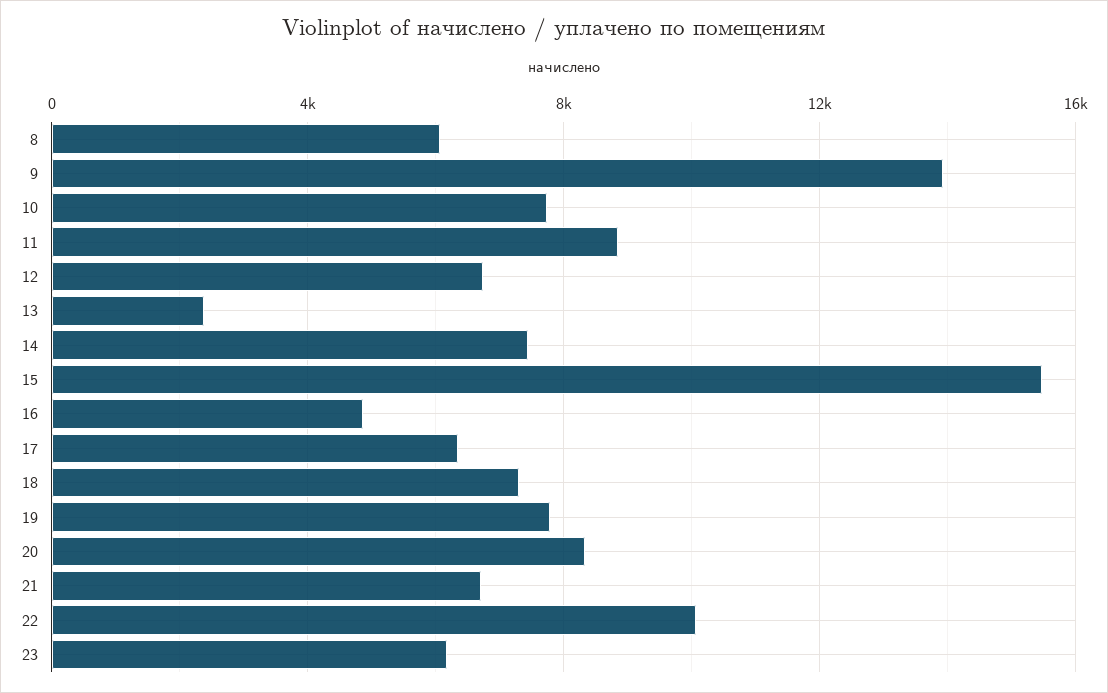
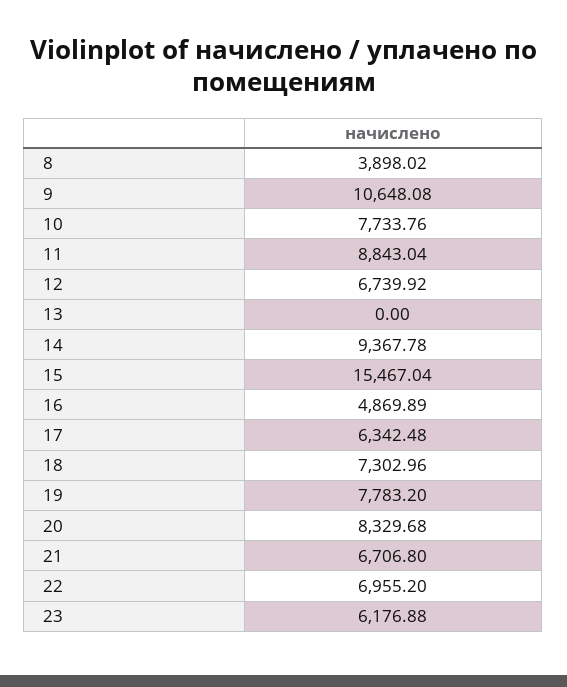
  {
-   "8": 6000,
+   "8": 3898.02,
-   "9": 14000,
+   "9": 10648.08,
    "10": 7733.76,
    "11": 8843.04,
    "12": 6739.92,
-   "13": 2500,
+   "13": 0,
-   "14": 7500,
+   "14": 9367.78,
    "15": 15467.04,
    "16": 4869.89,
    "17": 6342.48,
    "18": 7302.96,
    "19": 7783.2,
    "20": 8329.68,
    "21": 6706.8,
-   "22": 10000,
+   "22": 6955.2,
    "23": 6176.88
  }

